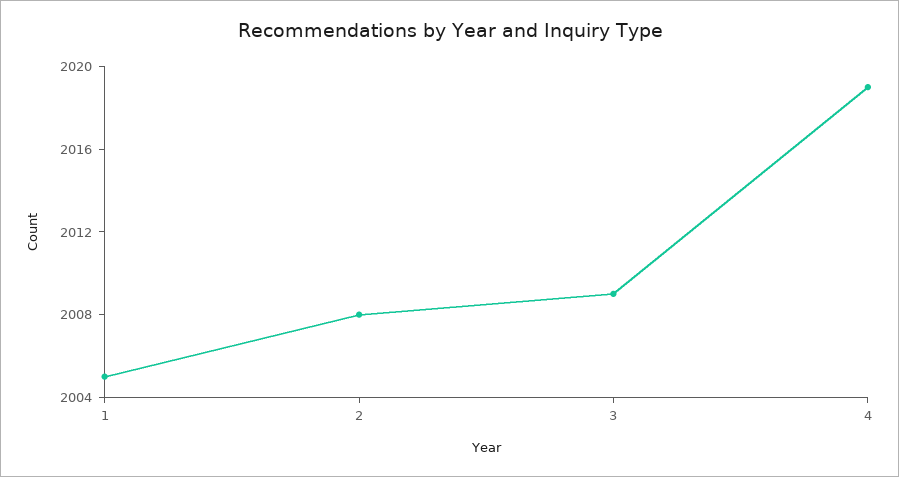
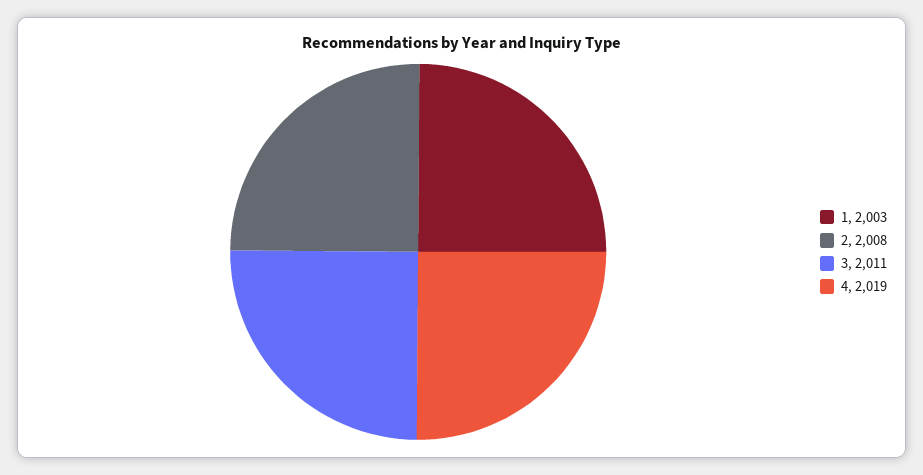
  {
-   "1": 2005,
+   "1": 2003,
    "2": 2008,
-   "3": 2009,
+   "3": 2011,
    "4": 2019
  }

